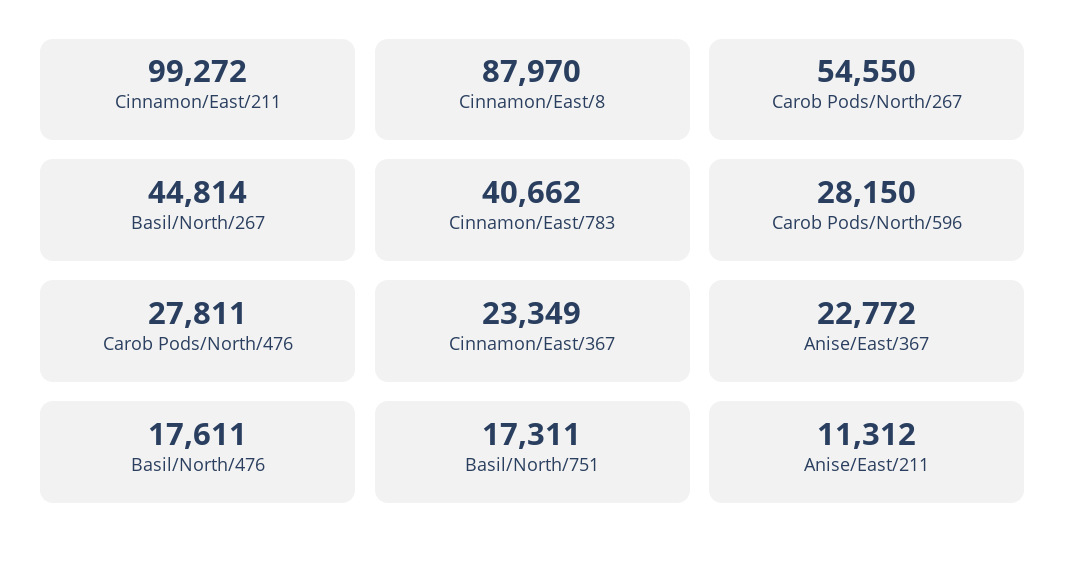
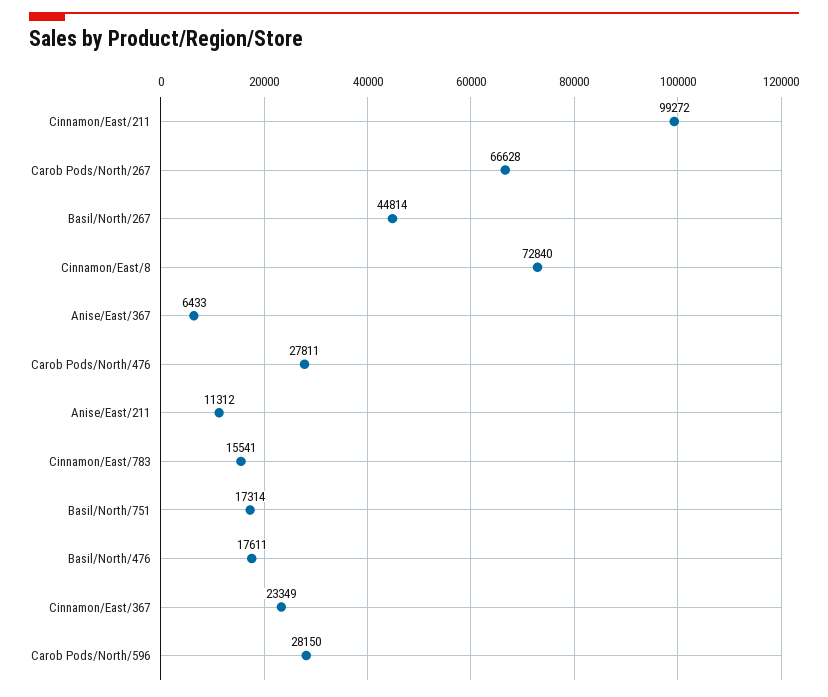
  {
    "Cinnamon/East/211": 99272,
-   "Cinnamon/East/8": 87970,
+   "Cinnamon/East/8": 72840,
-   "Carob Pods/North/267": 54550,
+   "Carob Pods/North/267": 66628,
    "Basil/North/267": 44814,
-   "Cinnamon/East/783": 40662,
+   "Cinnamon/East/783": 15541,
    "Carob Pods/North/596": 28150,
    "Carob Pods/North/476": 27811,
    "Cinnamon/East/367": 23349,
-   "Anise/East/367": 22772,
+   "Anise/East/367": 6433,
    "Basil/North/476": 17611,
-   "Basil/North/751": 17311,
+   "Basil/North/751": 17314,
    "Anise/East/211": 11312
  }

